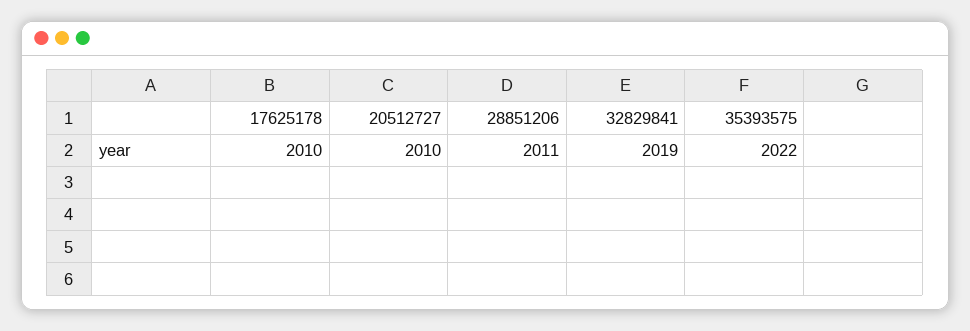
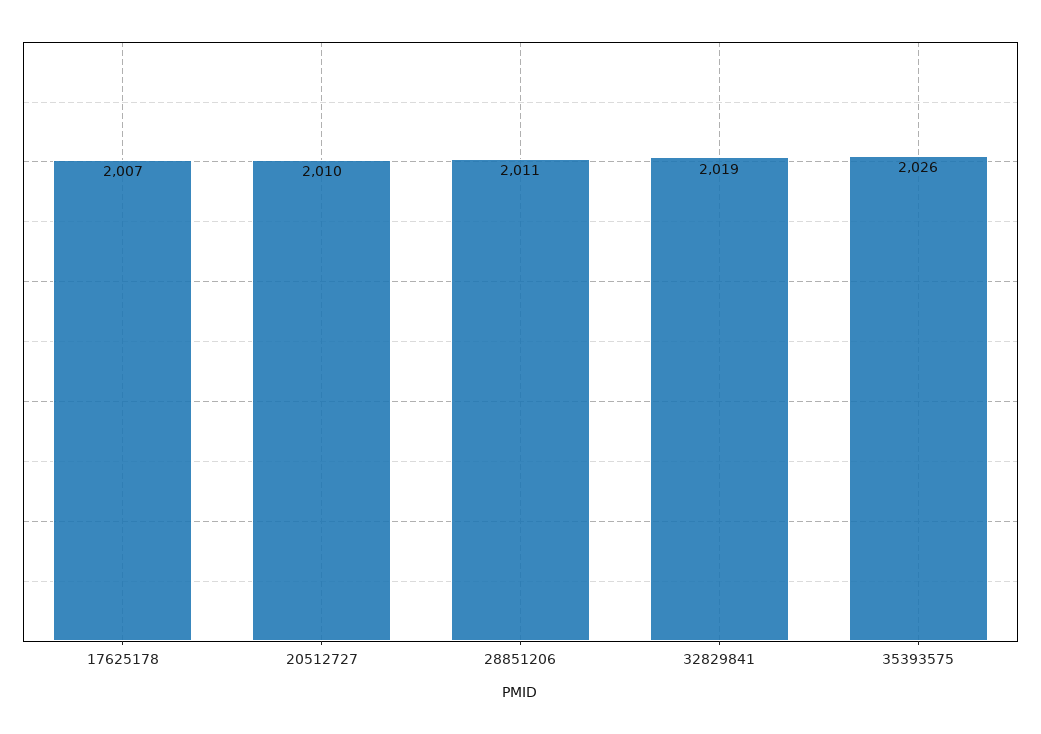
  {
-   "17625178": 2010,
+   "17625178": 2007,
    "20512727": 2010,
    "28851206": 2011,
    "32829841": 2019,
-   "35393575": 2022
+   "35393575": 2026
  }

